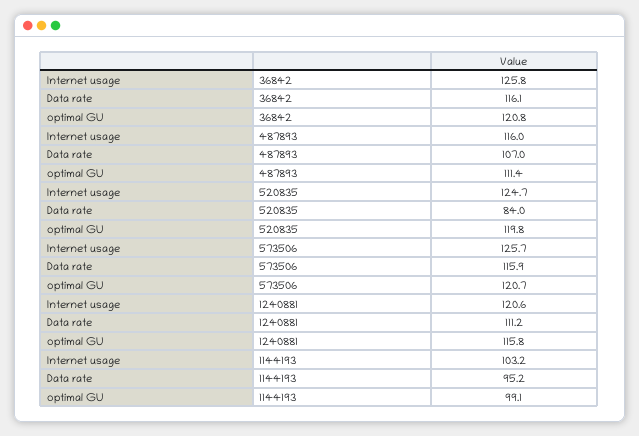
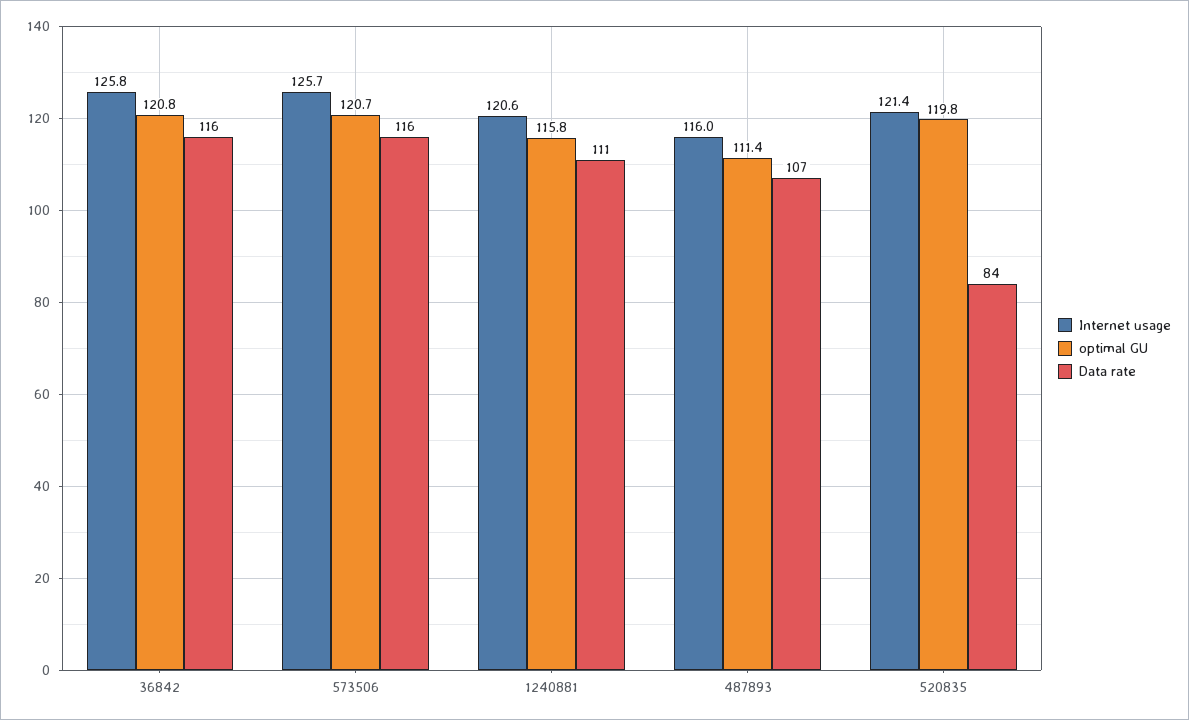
  {
    "Internet usage": {
      "36842": 125.8,
      "487893": 116,
-     "520835": 124.7,
+     "520835": 121.4,
      "573506": 125.7,
-     "1240881": 120.6,
+     "1240881": 120.6
-     "1144193": 103.2
    },
    "Data rate": {
      "36842": 116.1,
      "487893": 107,
      "520835": 84,
      "573506": 115.9,
-     "1240881": 111.2,
+     "1240881": 111.2
-     "1144193": 95.2
    },
    "optimal GU": {
      "36842": 120.8,
      "487893": 111.4,
      "520835": 119.8,
      "573506": 120.7,
-     "1240881": 115.8,
+     "1240881": 115.8
-     "1144193": 99.1
    }
  }

